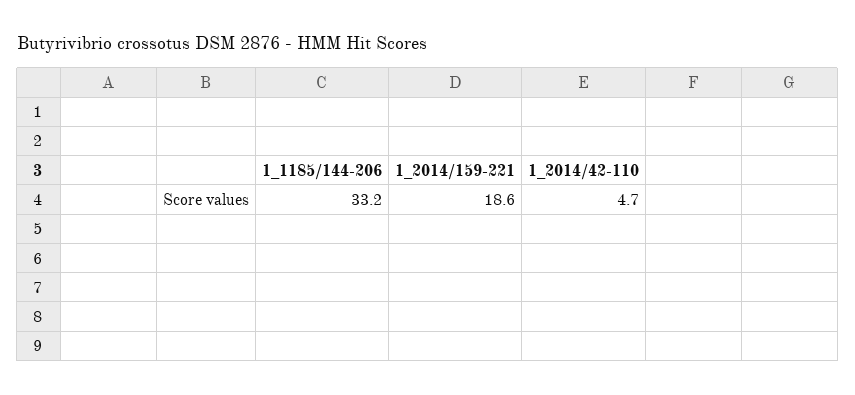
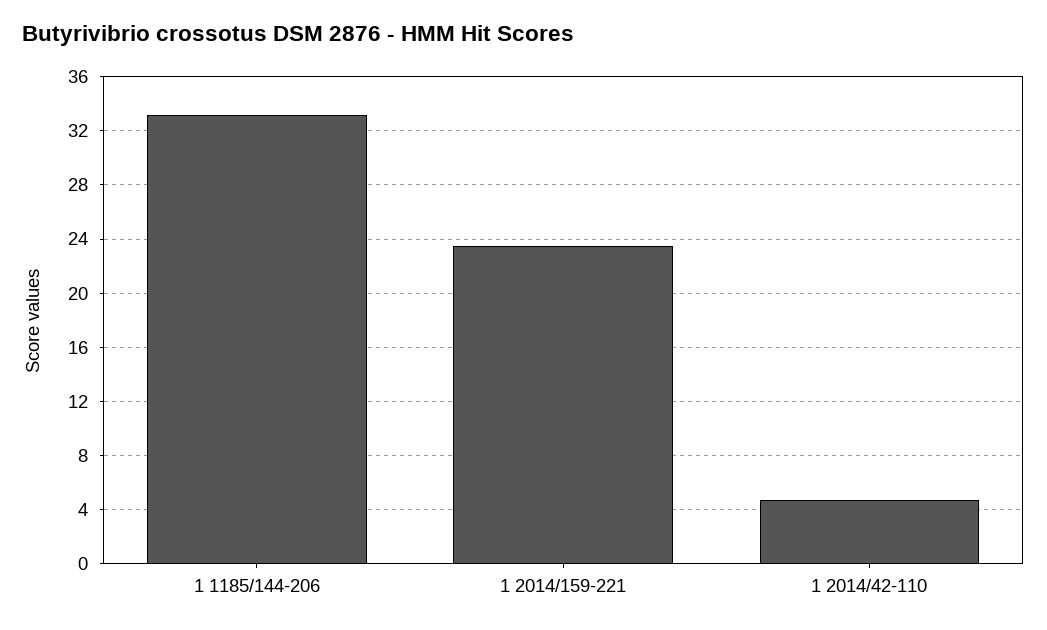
  {
    "1_1185/144-206": 33.2,
-   "1_2014/159-221": 18.6,
+   "1_2014/159-221": 23.5,
    "1_2014/42-110": 4.7
  }

